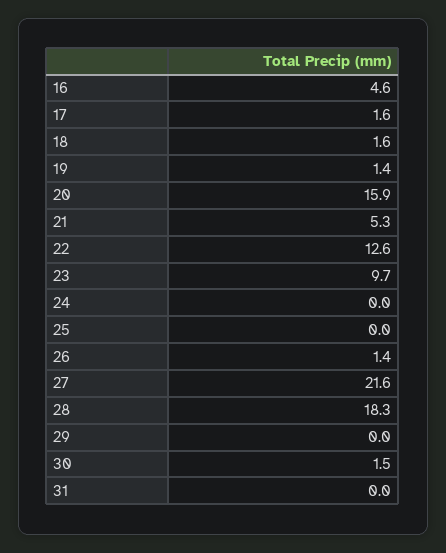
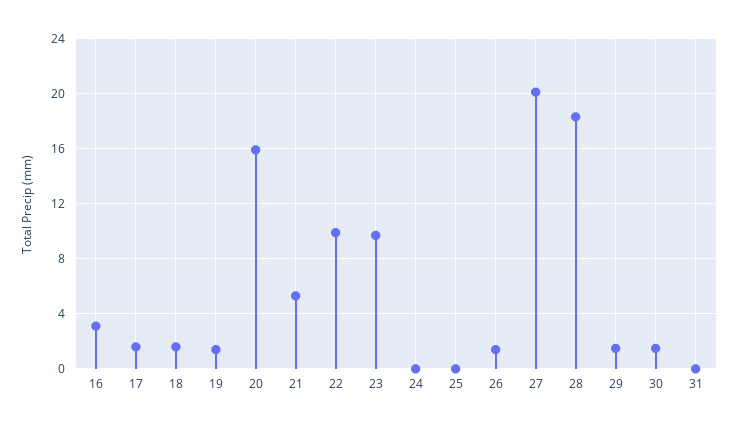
  {
-   "16": 4.6,
+   "16": 3,
    "17": 1.6,
    "18": 1.6,
    "19": 1.4,
    "20": 15.9,
    "21": 5.3,
-   "22": 12.6,
+   "22": 10,
    "23": 9.7,
    "24": 0,
    "25": 0,
    "26": 1.4,
-   "27": 21.6,
+   "27": 20,
    "28": 18.3,
-   "29": 0,
+   "29": 1.5,
    "30": 1.5,
    "31": 0
  }

